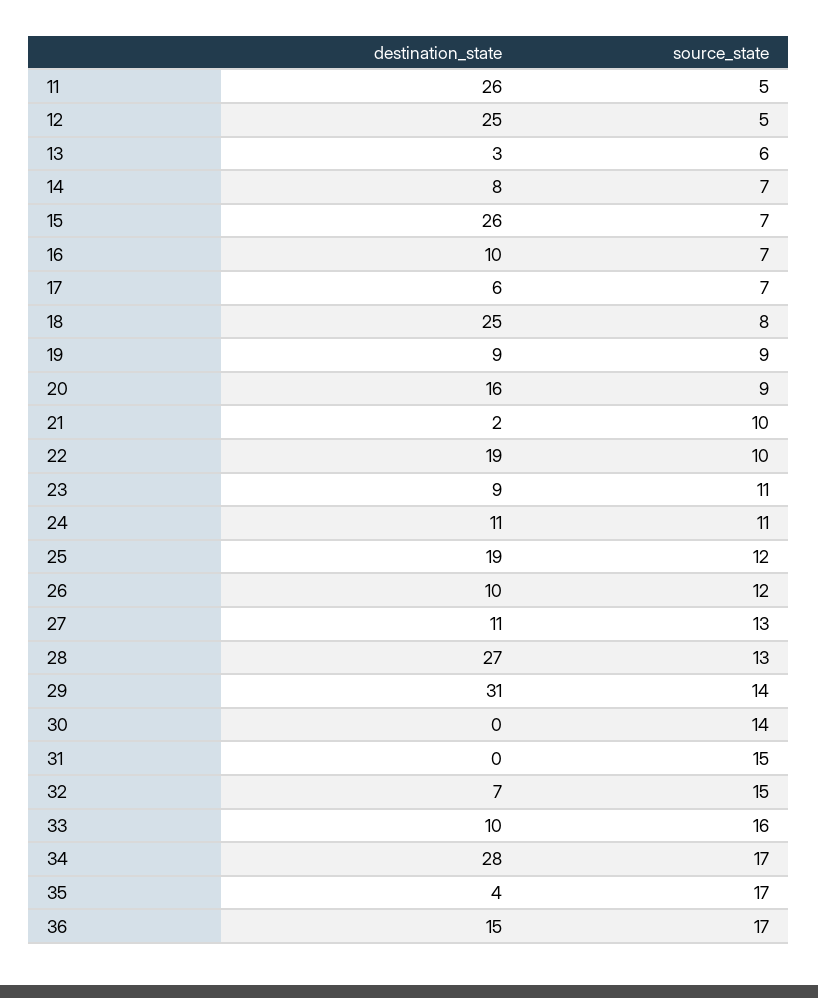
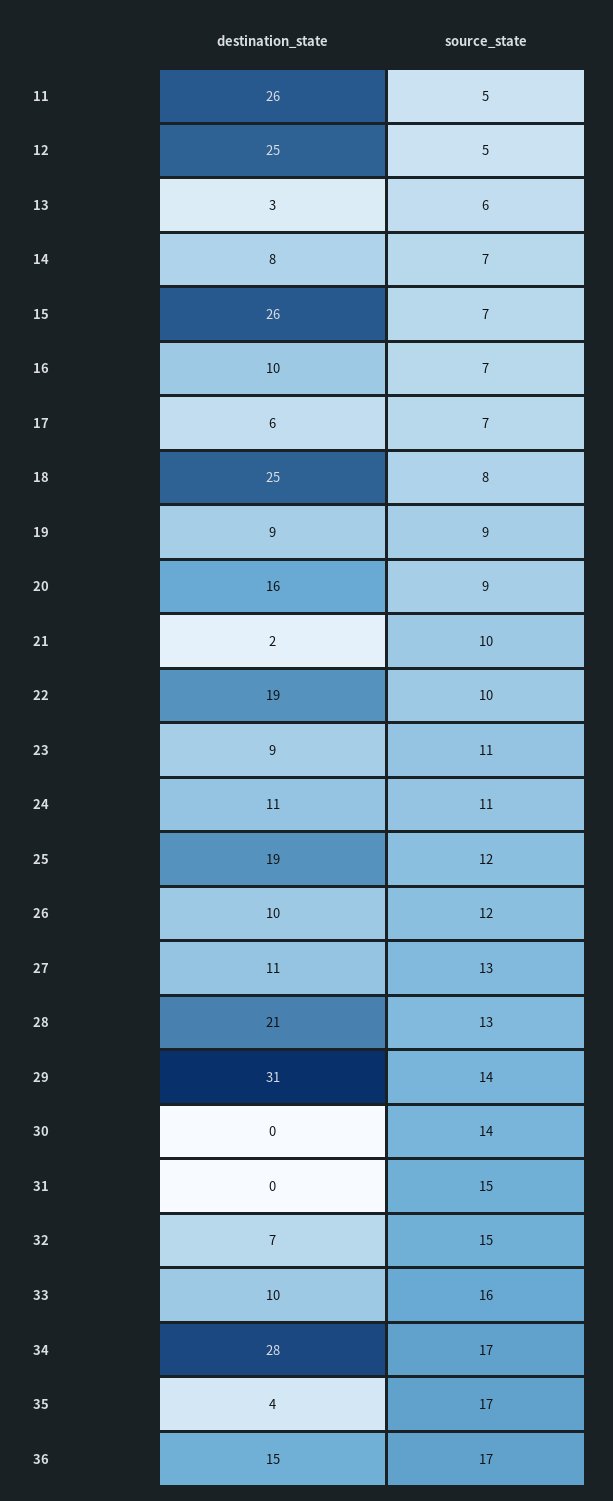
  {
    "destination_state": {
      "11": 26,
      "12": 25,
      "13": 3,
      "14": 8,
      "15": 26,
      "16": 10,
      "17": 6,
      "18": 25,
      "19": 9,
      "20": 16,
      "21": 2,
      "22": 19,
      "23": 9,
      "24": 11,
      "25": 19,
      "26": 10,
      "27": 11,
-     "28": 27,
+     "28": 21,
      "29": 31,
      "30": 0,
      "31": 0,
      "32": 7,
      "33": 10,
      "34": 28,
      "35": 4,
      "36": 15
    },
    "source_state": {
      "11": 5,
      "12": 5,
      "13": 6,
      "14": 7,
      "15": 7,
      "16": 7,
      "17": 7,
      "18": 8,
      "19": 9,
      "20": 9,
      "21": 10,
      "22": 10,
      "23": 11,
      "24": 11,
      "25": 12,
      "26": 12,
      "27": 13,
      "28": 13,
      "29": 14,
      "30": 14,
      "31": 15,
      "32": 15,
      "33": 16,
      "34": 17,
      "35": 17,
      "36": 17
    }
  }

